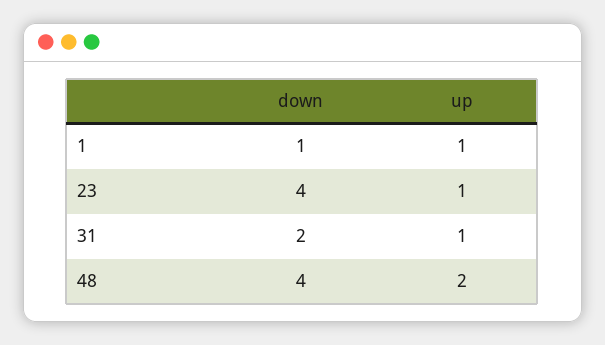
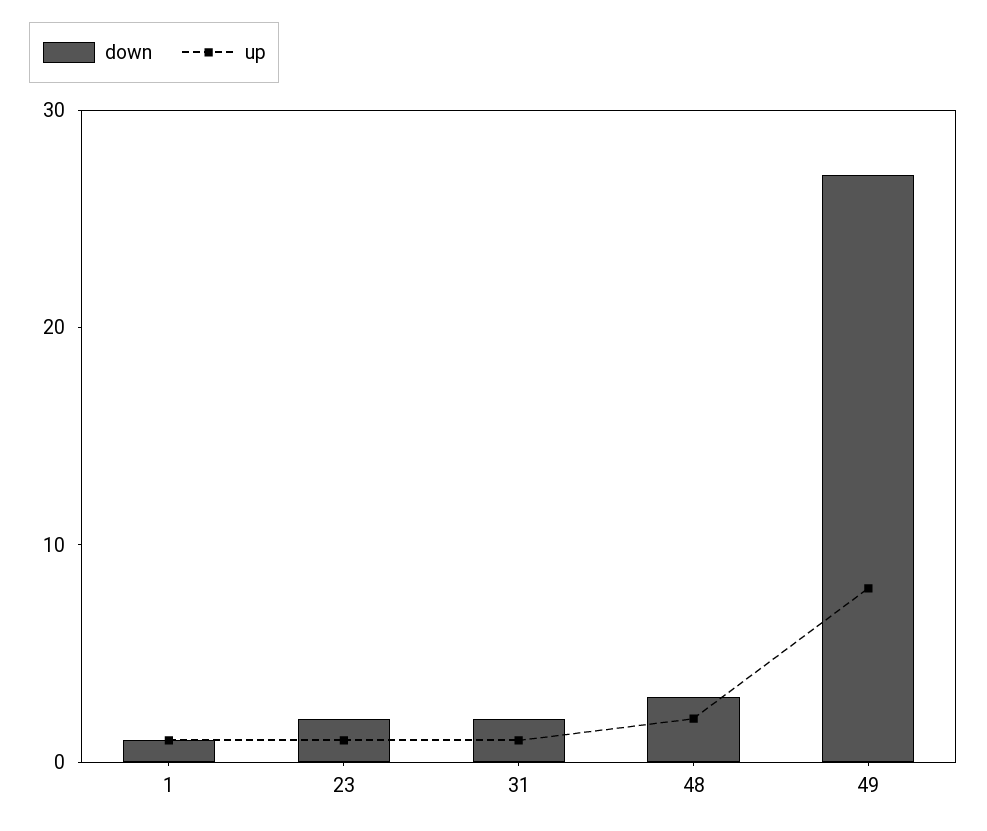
  {
    "down": {
      "1": 1,
-     "23": 4,
+     "23": 2,
      "31": 2,
-     "48": 4
+     "48": 3,
+     "49": 27
    },
    "up": {
      "1": 1,
      "23": 1,
      "31": 1,
-     "48": 2
+     "48": 2,
+     "49": 8
    }
  }

